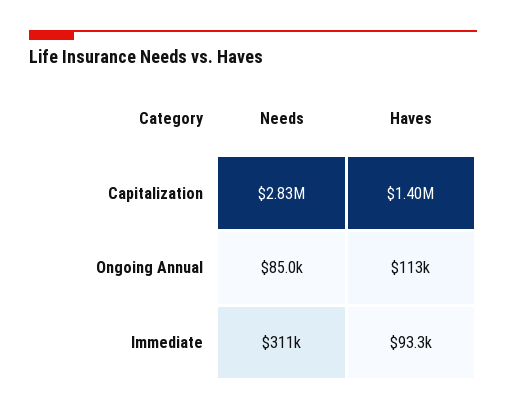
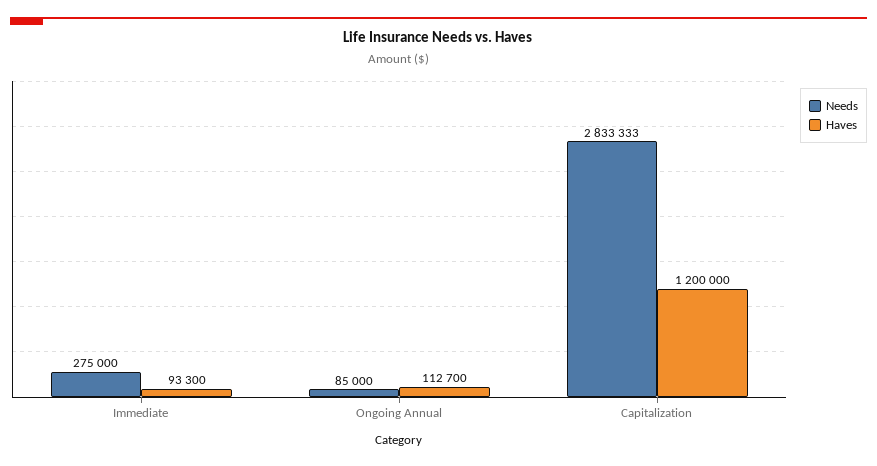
  {
    "Needs": {
      "Capitalization": 2833333,
      "Ongoing Annual": 85000,
-     "Immediate": 311000
+     "Immediate": 275000
    },
    "Haves": {
-     "Capitalization": 1400000,
+     "Capitalization": 1200000,
      "Ongoing Annual": 112700,
      "Immediate": 93300
    }
  }

